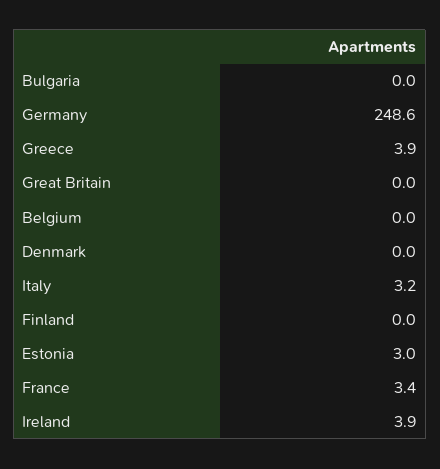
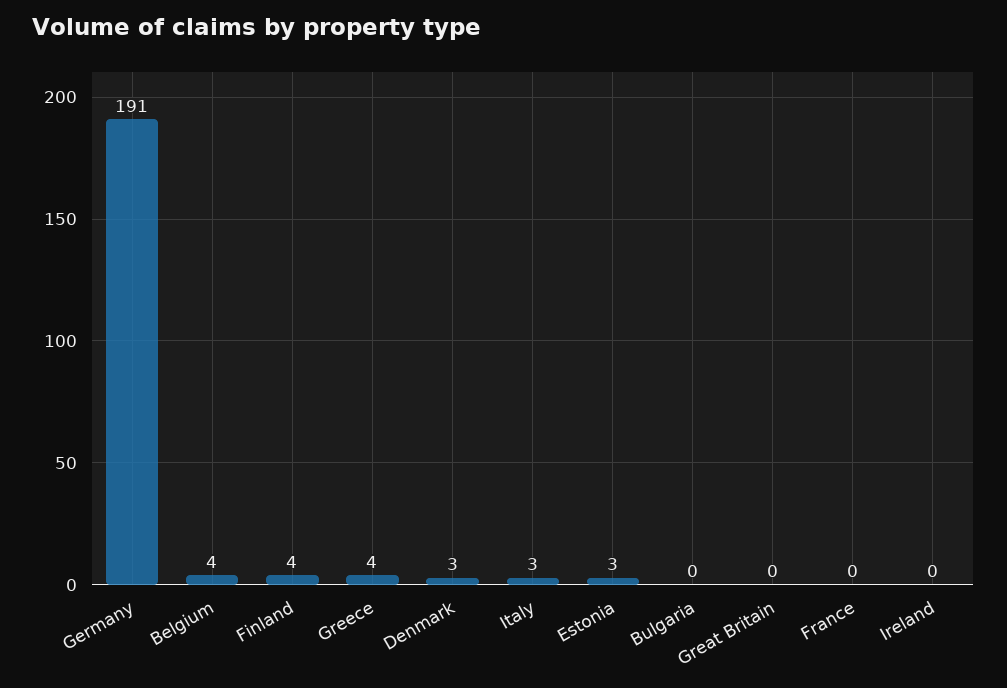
  {
    "Bulgaria": 0,
-   "Germany": 248.6,
+   "Germany": 191,
    "Greece": 3.9,
    "Great Britain": 0,
-   "Belgium": 0,
+   "Belgium": 4,
-   "Denmark": 0,
+   "Denmark": 3,
    "Italy": 3.2,
-   "Finland": 0,
+   "Finland": 4,
    "Estonia": 3,
-   "France": 3.4,
+   "France": 0,
-   "Ireland": 3.9
+   "Ireland": 0
  }

